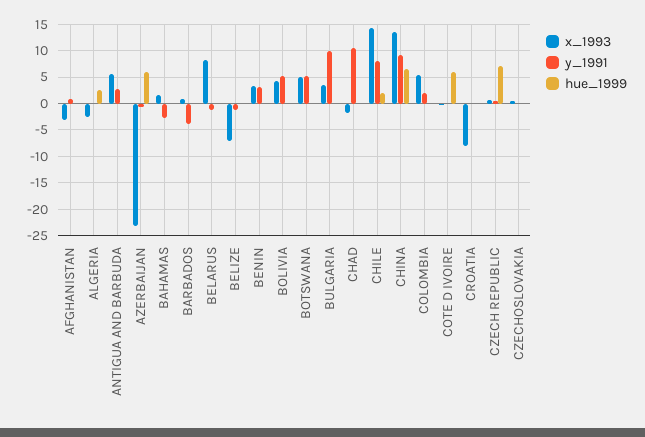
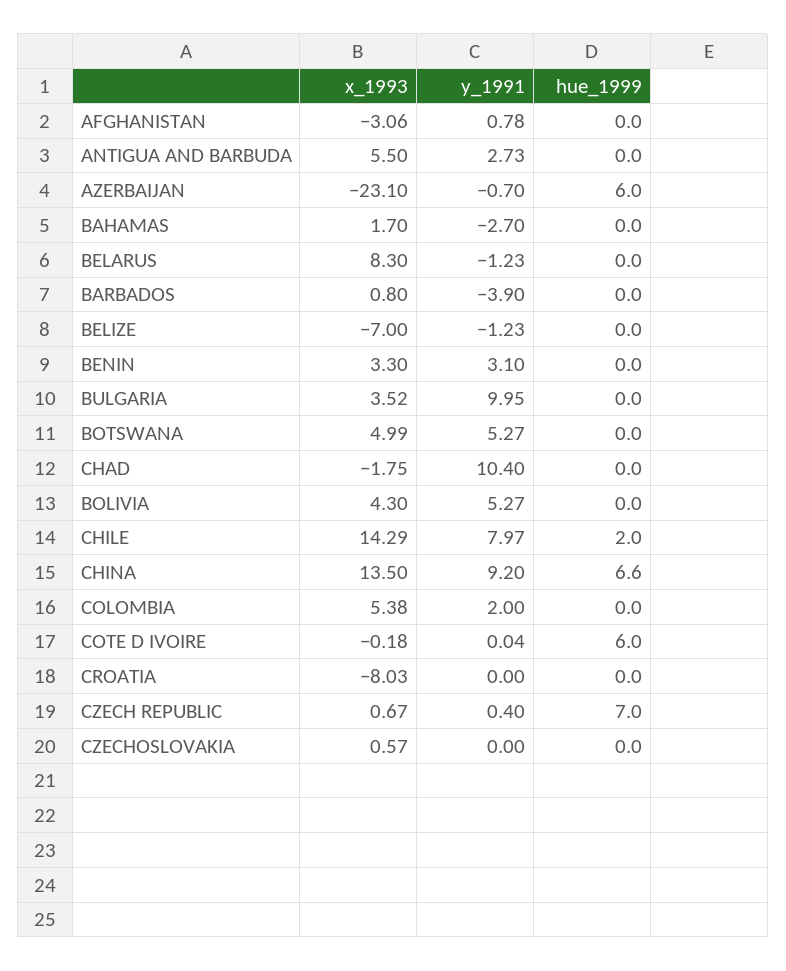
  {
    "x_1993": {
      "AFGHANISTAN": -3.06,
-     "ALGERIA": -2.5,
      "ANTIGUA AND BARBUDA": 5.5,
      "AZERBAIJAN": -23.1,
      "BAHAMAS": 1.7,
      "BARBADOS": 0.8,
      "BELARUS": 8.3,
      "BELIZE": -7,
      "BENIN": 3.3,
      "BOLIVIA": 4.3,
      "BOTSWANA": 4.99,
      "BULGARIA": 3.52,
      "CHAD": -1.75,
      "CHILE": 14.29,
      "CHINA": 13.5,
      "COLOMBIA": 5.38,
      "COTE D IVOIRE": -0.18,
      "CROATIA": -8.03,
      "CZECH REPUBLIC": 0.67,
      "CZECHOSLOVAKIA": 0.57
    },
    "y_1991": {
      "AFGHANISTAN": 0.78,
-     "ALGERIA": 0,
      "ANTIGUA AND BARBUDA": 2.73,
      "AZERBAIJAN": -0.7,
      "BAHAMAS": -2.7,
      "BARBADOS": -3.9,
      "BELARUS": -1.23,
      "BELIZE": -1.23,
      "BENIN": 3.1,
      "BOLIVIA": 5.27,
      "BOTSWANA": 5.27,
      "BULGARIA": 9.95,
      "CHAD": 10.4,
      "CHILE": 7.97,
      "CHINA": 9.2,
      "COLOMBIA": 2,
      "COTE D IVOIRE": 0.04,
      "CROATIA": 0,
      "CZECH REPUBLIC": 0.4,
      "CZECHOSLOVAKIA": 0
    },
    "hue_1999": {
      "AFGHANISTAN": 0,
-     "ALGERIA": 2.5,
      "ANTIGUA AND BARBUDA": 0,
      "AZERBAIJAN": 6,
      "BAHAMAS": 0,
      "BARBADOS": 0,
      "BELARUS": 0,
      "BELIZE": 0,
      "BENIN": 0,
      "BOLIVIA": 0,
      "BOTSWANA": 0,
      "BULGARIA": 0,
      "CHAD": 0,
      "CHILE": 2,
      "CHINA": 6.6,
      "COLOMBIA": 0,
      "COTE D IVOIRE": 6,
      "CROATIA": 0,
      "CZECH REPUBLIC": 7,
      "CZECHOSLOVAKIA": 0
    }
  }

